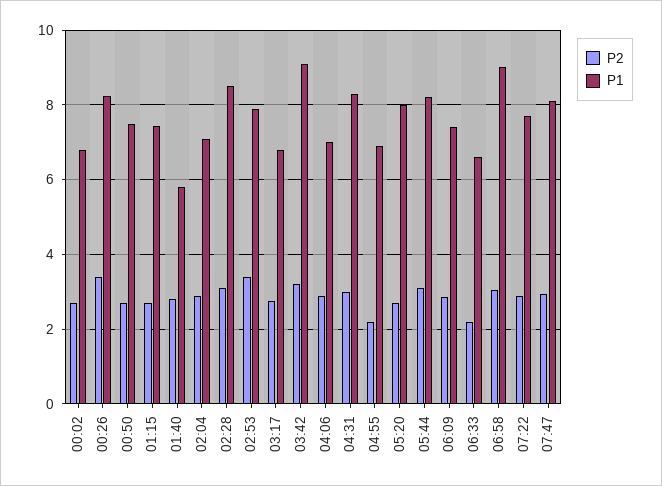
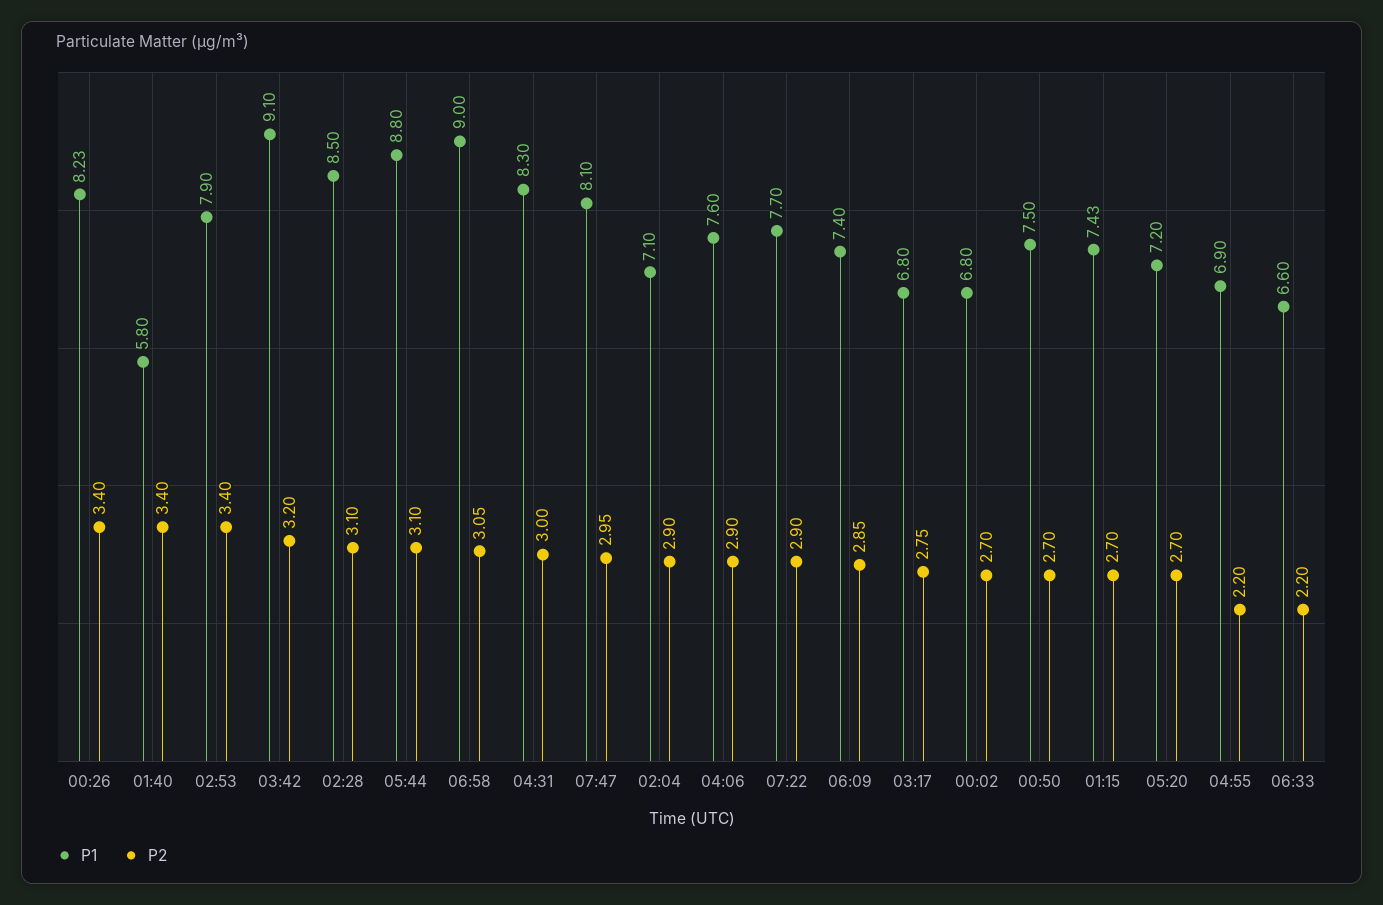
  {
    "P2": {
      "00:02": 2.7,
      "00:26": 3.4,
      "00:50": 2.7,
      "01:15": 2.7,
-     "01:40": 2.8,
+     "01:40": 3.4,
      "02:04": 2.9,
      "02:28": 3.1,
      "02:53": 3.4,
      "03:17": 2.75,
      "03:42": 3.2,
      "04:06": 2.9,
      "04:31": 3,
      "04:55": 2.2,
      "05:20": 2.7,
      "05:44": 3.1,
      "06:09": 2.85,
      "06:33": 2.2,
      "06:58": 3.05,
      "07:22": 2.9,
      "07:47": 2.95
    },
    "P1": {
      "00:02": 6.8,
      "00:26": 8.23,
      "00:50": 7.5,
      "01:15": 7.43,
      "01:40": 5.8,
      "02:04": 7.1,
      "02:28": 8.5,
      "02:53": 7.9,
      "03:17": 6.8,
      "03:42": 9.1,
-     "04:06": 7,
+     "04:06": 7.6,
      "04:31": 8.3,
      "04:55": 6.9,
-     "05:20": 8,
+     "05:20": 7.2,
-     "05:44": 8.2,
+     "05:44": 8.8,
      "06:09": 7.4,
      "06:33": 6.6,
      "06:58": 9,
      "07:22": 7.7,
      "07:47": 8.1
    }
  }

